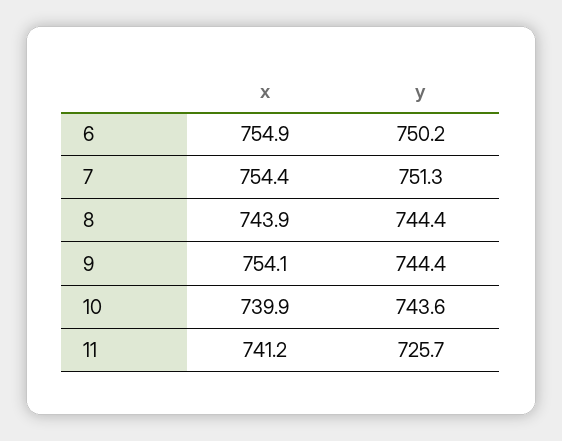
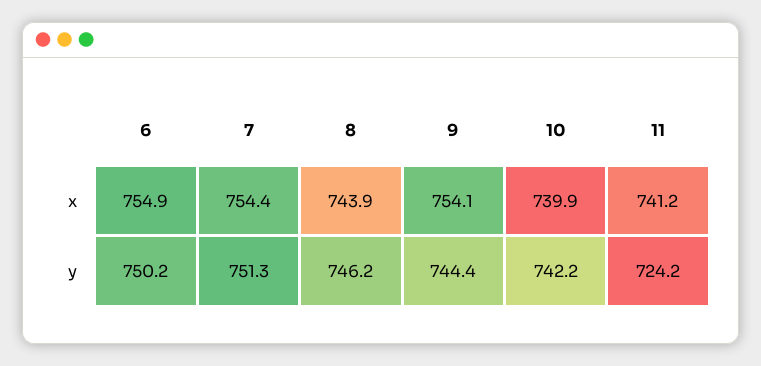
  {
    "x": {
      "6": 754.9,
      "7": 754.4,
      "8": 743.9,
      "9": 754.1,
      "10": 739.9,
      "11": 741.2
    },
    "y": {
      "6": 750.2,
      "7": 751.3,
-     "8": 744.4,
+     "8": 746.2,
      "9": 744.4,
-     "10": 743.6,
+     "10": 742.2,
-     "11": 725.7
+     "11": 724.2
    }
  }

